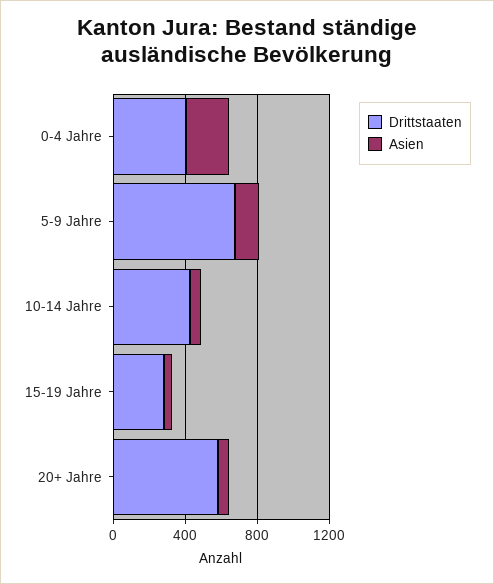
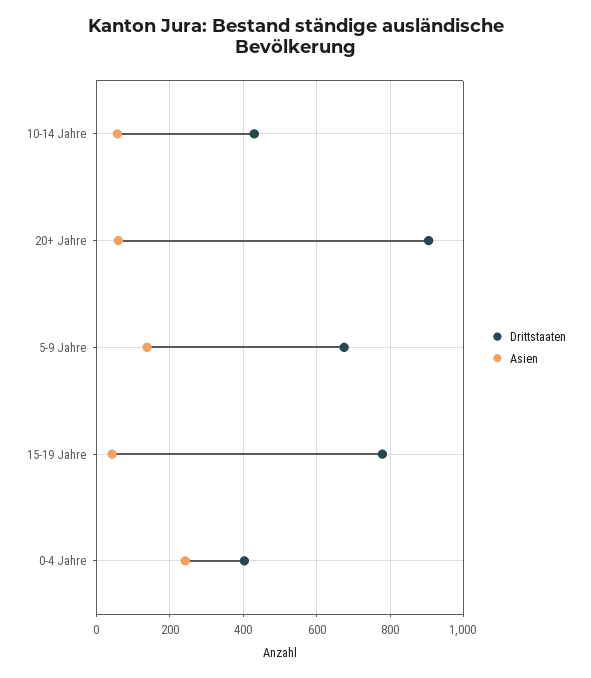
  {
    "Drittstaaten": {
      "0-4 Jahre": 400,
      "5-9 Jahre": 680,
      "10-14 Jahre": 440,
-     "15-19 Jahre": 300,
+     "15-19 Jahre": 780,
-     "20+ Jahre": 600
+     "20+ Jahre": 900
    },
    "Asien": {
      "0-4 Jahre": 240,
      "5-9 Jahre": 140,
      "10-14 Jahre": 60,
      "15-19 Jahre": 40,
      "20+ Jahre": 60
    }
  }

